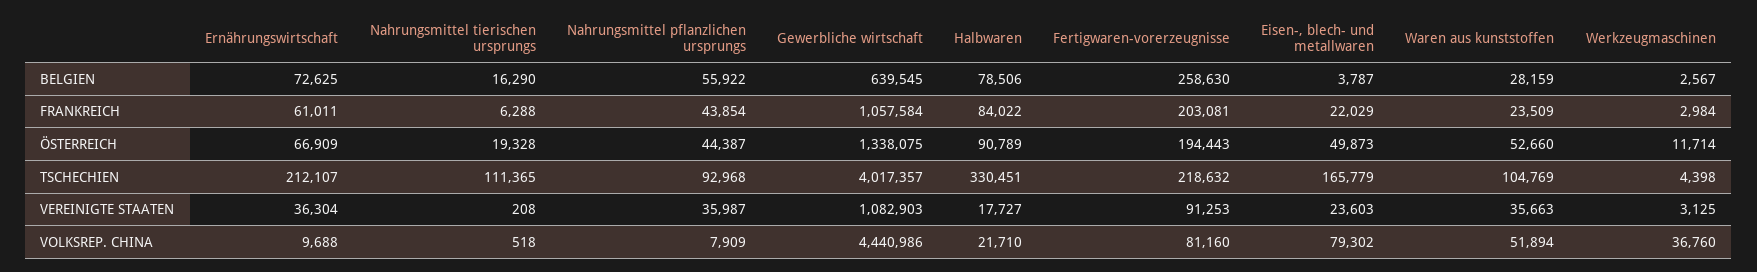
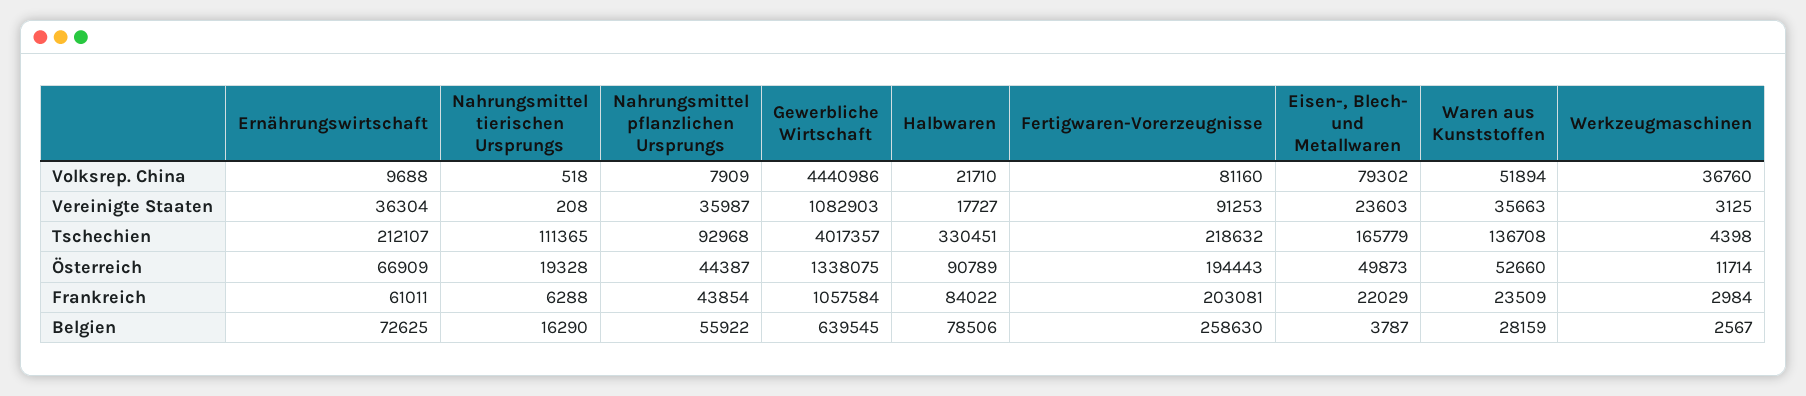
  {
    "Ernährungswirtschaft": {
      "BELGIEN": 72625,
      "FRANKREICH": 61011,
      "ÖSTERREICH": 66909,
      "TSCHECHIEN": 212107,
      "VEREINIGTE STAATEN": 36304,
      "VOLKSREP. CHINA": 9688
    },
    "Nahrungsmittel tierischen ursprungs": {
      "BELGIEN": 16290,
      "FRANKREICH": 6288,
      "ÖSTERREICH": 19328,
      "TSCHECHIEN": 111365,
      "VEREINIGTE STAATEN": 208,
      "VOLKSREP. CHINA": 518
    },
    "Nahrungsmittel pflanzlichen ursprungs": {
      "BELGIEN": 55922,
      "FRANKREICH": 43854,
      "ÖSTERREICH": 44387,
      "TSCHECHIEN": 92968,
      "VEREINIGTE STAATEN": 35987,
      "VOLKSREP. CHINA": 7909
    },
    "Gewerbliche wirtschaft": {
      "BELGIEN": 639545,
      "FRANKREICH": 1057584,
      "ÖSTERREICH": 1338075,
      "TSCHECHIEN": 4017357,
      "VEREINIGTE STAATEN": 1082903,
      "VOLKSREP. CHINA": 4440986
    },
    "Halbwaren": {
      "BELGIEN": 78506,
      "FRANKREICH": 84022,
      "ÖSTERREICH": 90789,
      "TSCHECHIEN": 330451,
      "VEREINIGTE STAATEN": 17727,
      "VOLKSREP. CHINA": 21710
    },
    "Fertigwaren-vorerzeugnisse": {
      "BELGIEN": 258630,
      "FRANKREICH": 203081,
      "ÖSTERREICH": 194443,
      "TSCHECHIEN": 218632,
      "VEREINIGTE STAATEN": 91253,
      "VOLKSREP. CHINA": 81160
    },
    "Eisen-, blech- und metallwaren": {
      "BELGIEN": 3787,
      "FRANKREICH": 22029,
      "ÖSTERREICH": 49873,
      "TSCHECHIEN": 165779,
      "VEREINIGTE STAATEN": 23603,
      "VOLKSREP. CHINA": 79302
    },
    "Waren aus kunststoffen": {
      "BELGIEN": 28159,
      "FRANKREICH": 23509,
      "ÖSTERREICH": 52660,
-     "TSCHECHIEN": 104769,
+     "TSCHECHIEN": 136708,
      "VEREINIGTE STAATEN": 35663,
      "VOLKSREP. CHINA": 51894
    },
    "Werkzeugmaschinen": {
      "BELGIEN": 2567,
      "FRANKREICH": 2984,
      "ÖSTERREICH": 11714,
      "TSCHECHIEN": 4398,
      "VEREINIGTE STAATEN": 3125,
      "VOLKSREP. CHINA": 36760
    }
  }

